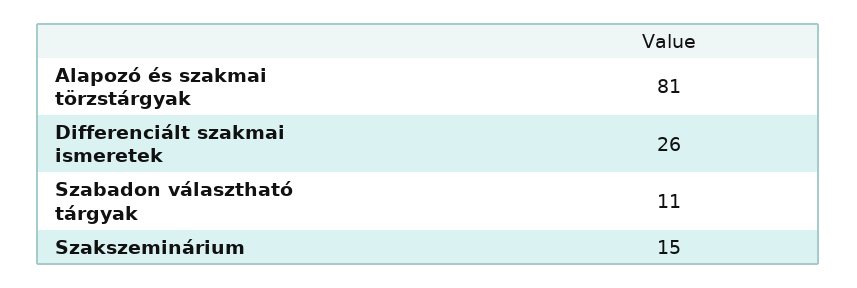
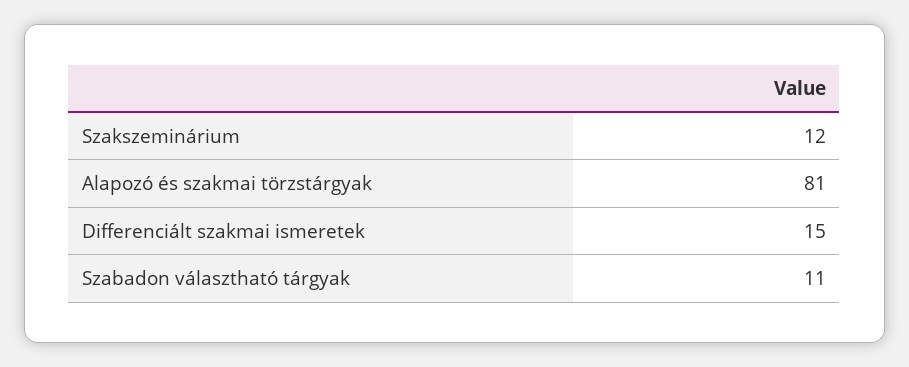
  {
    "Alapozó és szakmai törzstárgyak": 81,
-   "Differenciált szakmai ismeretek": 26,
+   "Differenciált szakmai ismeretek": 15,
    "Szabadon választható tárgyak": 11,
-   "Szakszeminárium": 15
+   "Szakszeminárium": 12
  }

